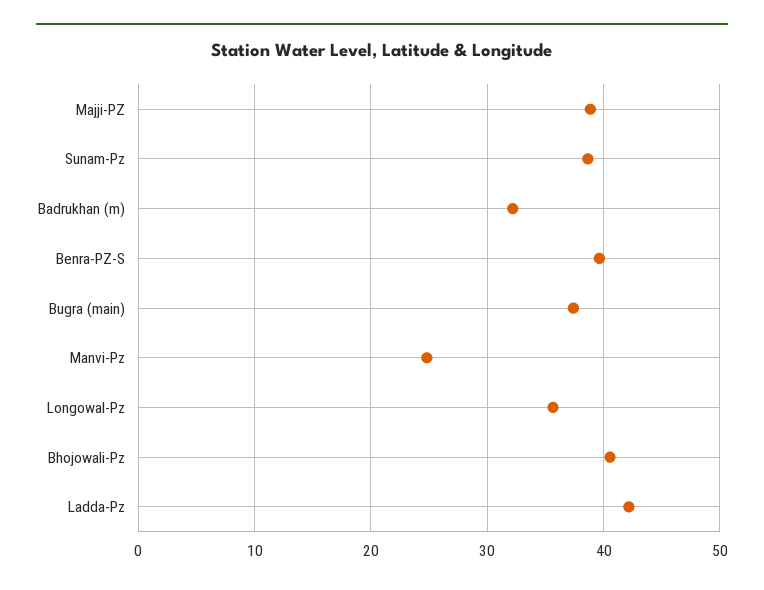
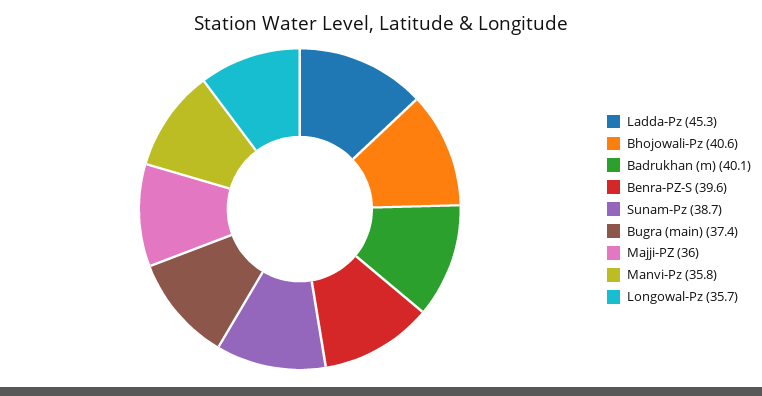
  {
-   "Majji-PZ": 39,
+   "Majji-PZ": 36,
    "Sunam-Pz": 38.7,
-   "Badrukhan (m)": 32,
+   "Badrukhan (m)": 40.1,
    "Benra-PZ-S": 39.6,
    "Bugra (main)": 37.4,
-   "Manvi-Pz": 25,
+   "Manvi-Pz": 35.8,
    "Longowal-Pz": 35.7,
    "Bhojowali-Pz": 40.6,
-   "Ladda-Pz": 42
+   "Ladda-Pz": 45.3
  }

